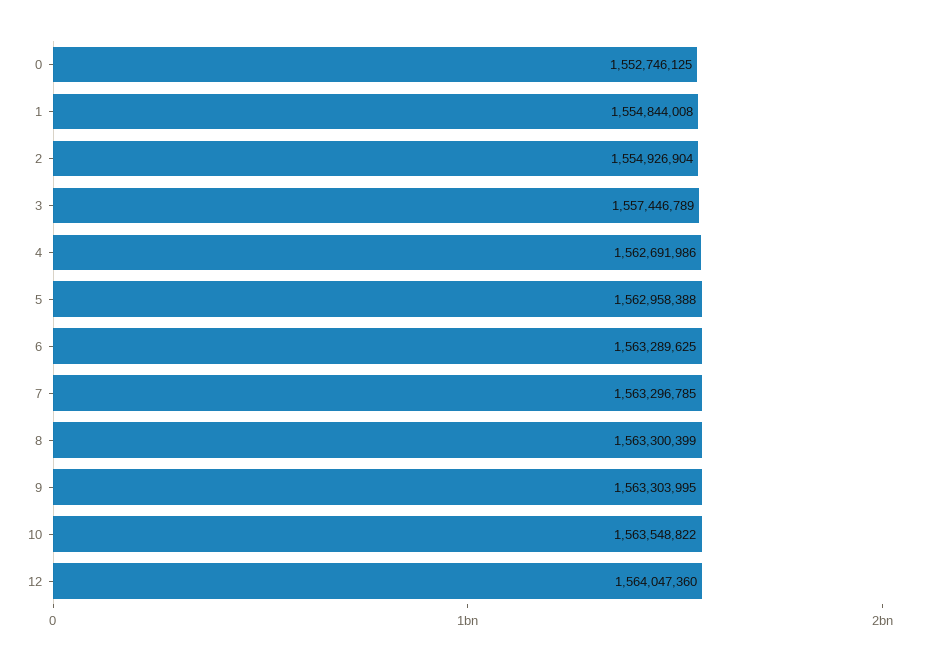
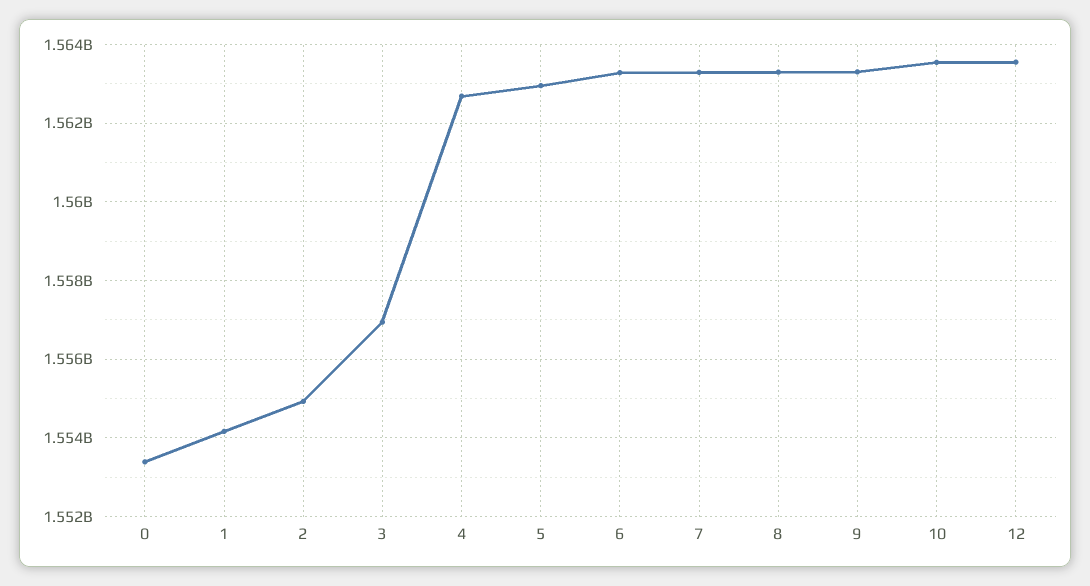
  {
-   "0": 1552746125,
+   "0": 1553400000,
-   "1": 1554844008,
+   "1": 1554200000,
    "2": 1554926904,
-   "3": 1557446789,
+   "3": 1557000000,
    "4": 1562691986,
    "5": 1562958388,
    "6": 1563289625,
    "7": 1563296785,
    "8": 1563300399,
    "9": 1563303995,
    "10": 1563548822,
-   "12": 1564047360
+   "12": 1563600000
  }

